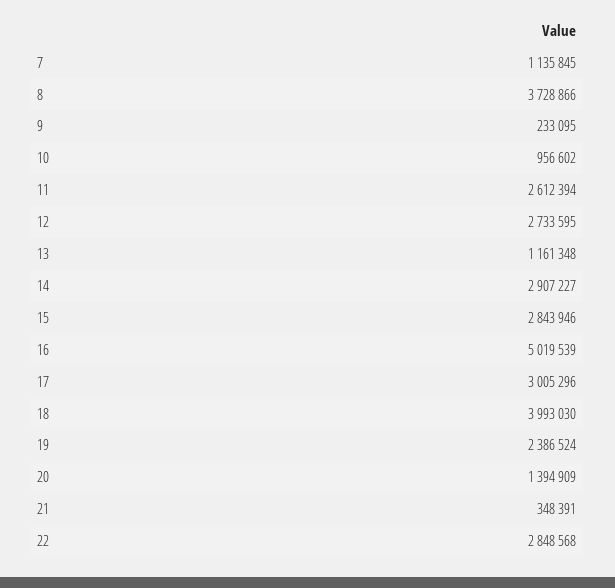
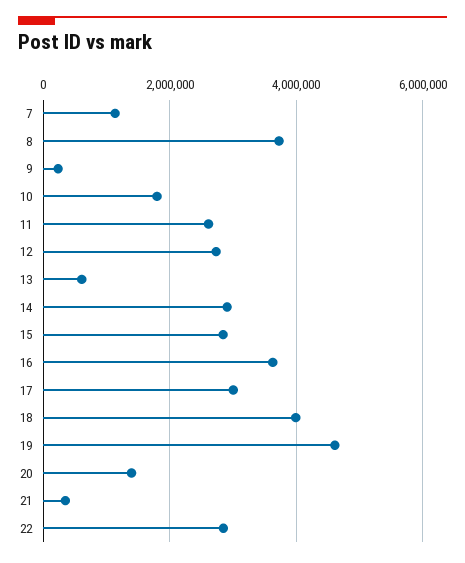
  {
    "7": 1135845,
    "8": 3728866,
    "9": 233095,
-   "10": 956602,
+   "10": 1800000,
    "11": 2612394,
    "12": 2733595,
-   "13": 1161348,
+   "13": 600000,
    "14": 2907227,
    "15": 2843946,
-   "16": 5019539,
+   "16": 3600000,
    "17": 3005296,
    "18": 3993030,
-   "19": 2386524,
+   "19": 4600000,
    "20": 1394909,
    "21": 348391,
    "22": 2848568
  }

